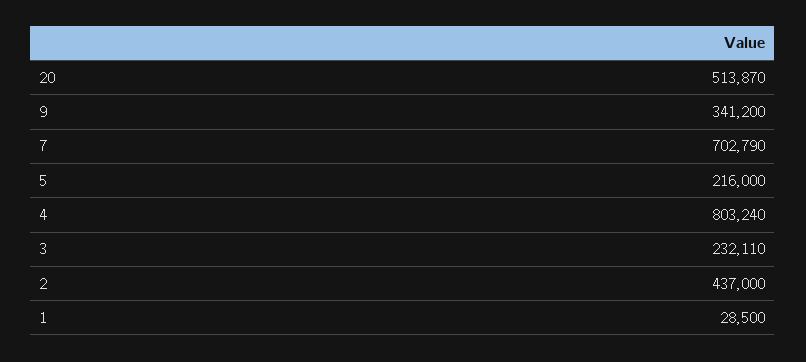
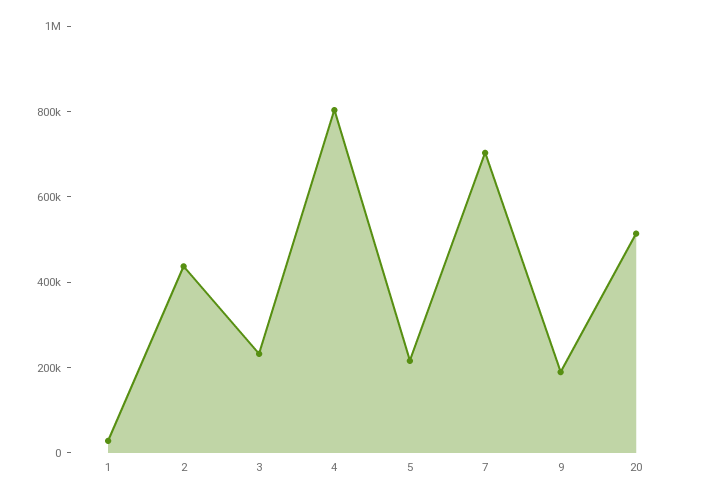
  {
    "20": 513870,
-   "9": 341200,
+   "9": 200000,
    "7": 702790,
    "5": 216000,
    "4": 803240,
    "3": 232110,
    "2": 437000,
    "1": 28500
  }

